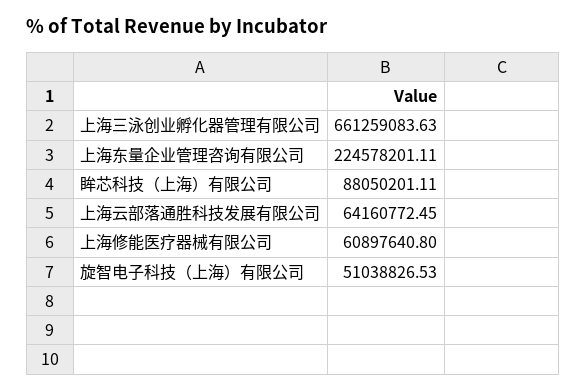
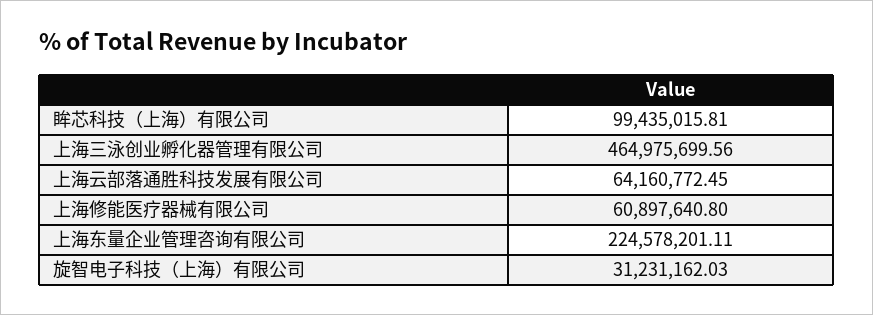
  {
-   "上海三泳创业孵化器管理有限公司": 661259083.63,
+   "上海三泳创业孵化器管理有限公司": 464975699.56,
    "上海东量企业管理咨询有限公司": 224578201.11,
-   "眸芯科技（上海）有限公司": 88050201.11,
+   "眸芯科技（上海）有限公司": 99435015.81,
    "上海云部落通胜科技发展有限公司": 64160772.45,
    "上海修能医疗器械有限公司": 60897640.8,
-   "旋智电子科技（上海）有限公司": 51038826.53
+   "旋智电子科技（上海）有限公司": 31231162.03
  }

